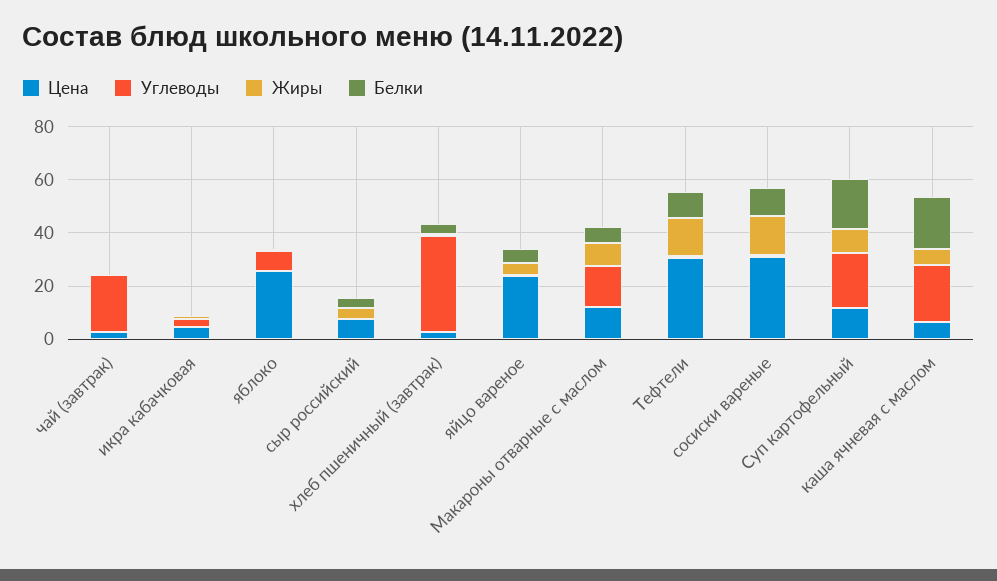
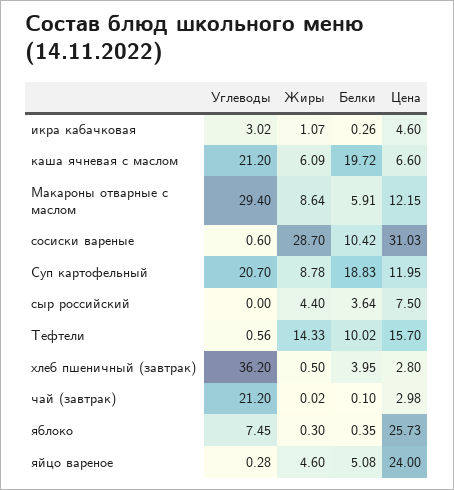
  {
    "Цена": {
      "чай (завтрак)": 2.98,
      "икра кабачковая": 4.6,
      "яблоко": 25.73,
      "сыр российский": 7.5,
      "хлеб пшеничный (завтрак)": 2.8,
      "яйцо вареное": 24,
      "Макароны отварные с маслом": 12.15,
-     "Тефтели": 30,
+     "Тефтели": 15.7,
      "сосиски вареные": 31.03,
      "Суп картофельный": 11.95,
      "каша ячневая с маслом": 6.6
    },
    "Углеводы": {
      "чай (завтрак)": 21.2,
      "икра кабачковая": 3.02,
      "яблоко": 7.45,
      "сыр российский": 0,
      "хлеб пшеничный (завтрак)": 36.2,
      "яйцо вареное": 0.28,
-     "Макароны отварные с маслом": 15,
+     "Макароны отварные с маслом": 29.4,
      "Тефтели": 0.56,
      "сосиски вареные": 0.6,
      "Суп картофельный": 20.7,
      "каша ячневая с маслом": 21.2
    },
    "Жиры": {
      "чай (завтрак)": 0.02,
      "икра кабачковая": 1.07,
      "яблоко": 0.3,
      "сыр российский": 4.4,
      "хлеб пшеничный (завтрак)": 0.5,
      "яйцо вареное": 4.6,
      "Макароны отварные с маслом": 8.64,
      "Тефтели": 14.33,
-     "сосиски вареные": 15,
+     "сосиски вареные": 28.7,
      "Суп картофельный": 8.78,
      "каша ячневая с маслом": 6.09
    },
    "Белки": {
      "чай (завтрак)": 0.1,
      "икра кабачковая": 0.26,
      "яблоко": 0.35,
      "сыр российский": 3.64,
      "хлеб пшеничный (завтрак)": 3.95,
      "яйцо вареное": 5.08,
      "Макароны отварные с маслом": 5.91,
      "Тефтели": 10.02,
      "сосиски вареные": 10.42,
      "Суп картофельный": 18.83,
      "каша ячневая с маслом": 19.72
    }
  }

